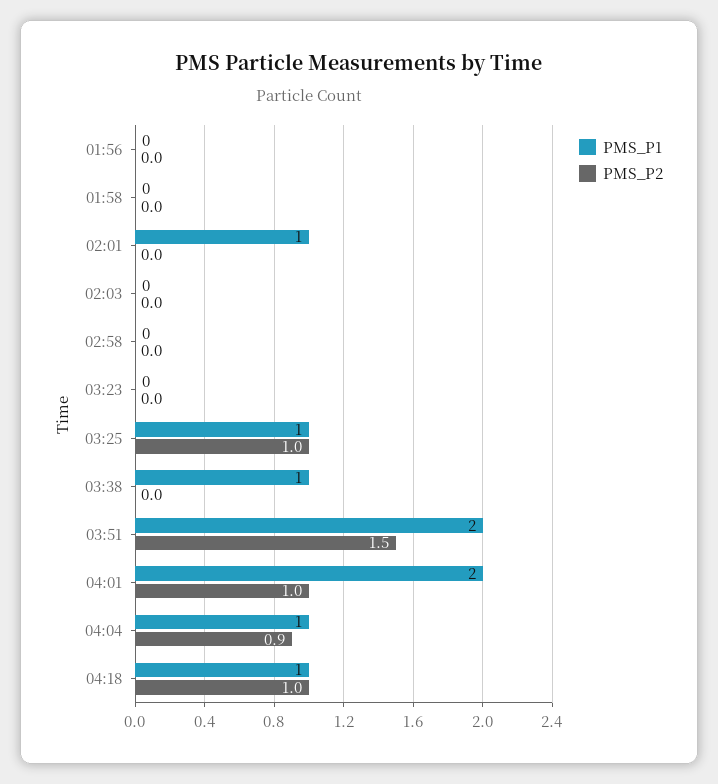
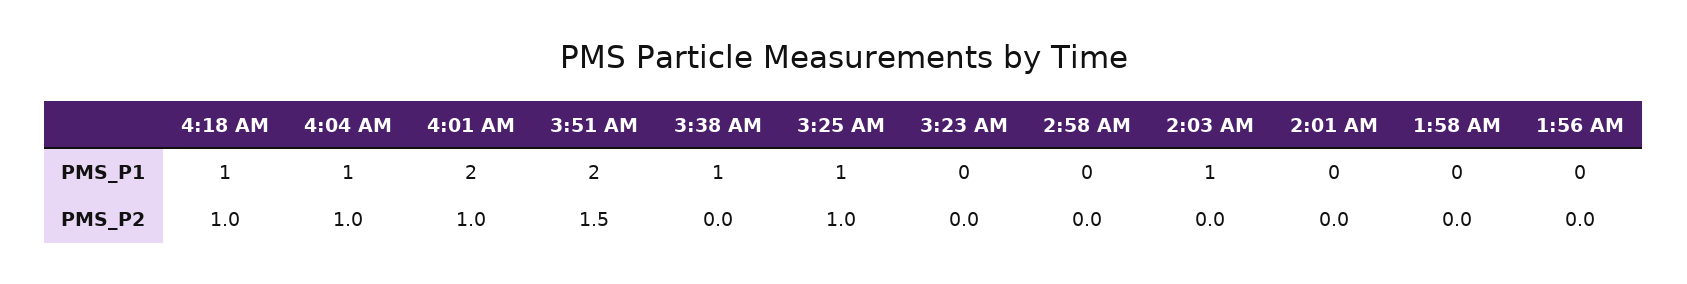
  {
    "PMS_P1": {
      "01:56": 0,
      "01:58": 0,
-     "02:01": 1,
+     "02:01": 0,
-     "02:03": 0,
+     "02:03": 1,
      "02:58": 0,
      "03:23": 0,
      "03:25": 1,
      "03:38": 1,
      "03:51": 2,
      "04:01": 2,
      "04:04": 1,
      "04:18": 1
    },
    "PMS_P2": {
      "01:56": 0,
      "01:58": 0,
      "02:01": 0,
      "02:03": 0,
      "02:58": 0,
      "03:23": 0,
      "03:25": 1,
      "03:38": 0,
      "03:51": 1.5,
      "04:01": 1,
-     "04:04": 0.9,
+     "04:04": 1,
      "04:18": 1
    }
  }

